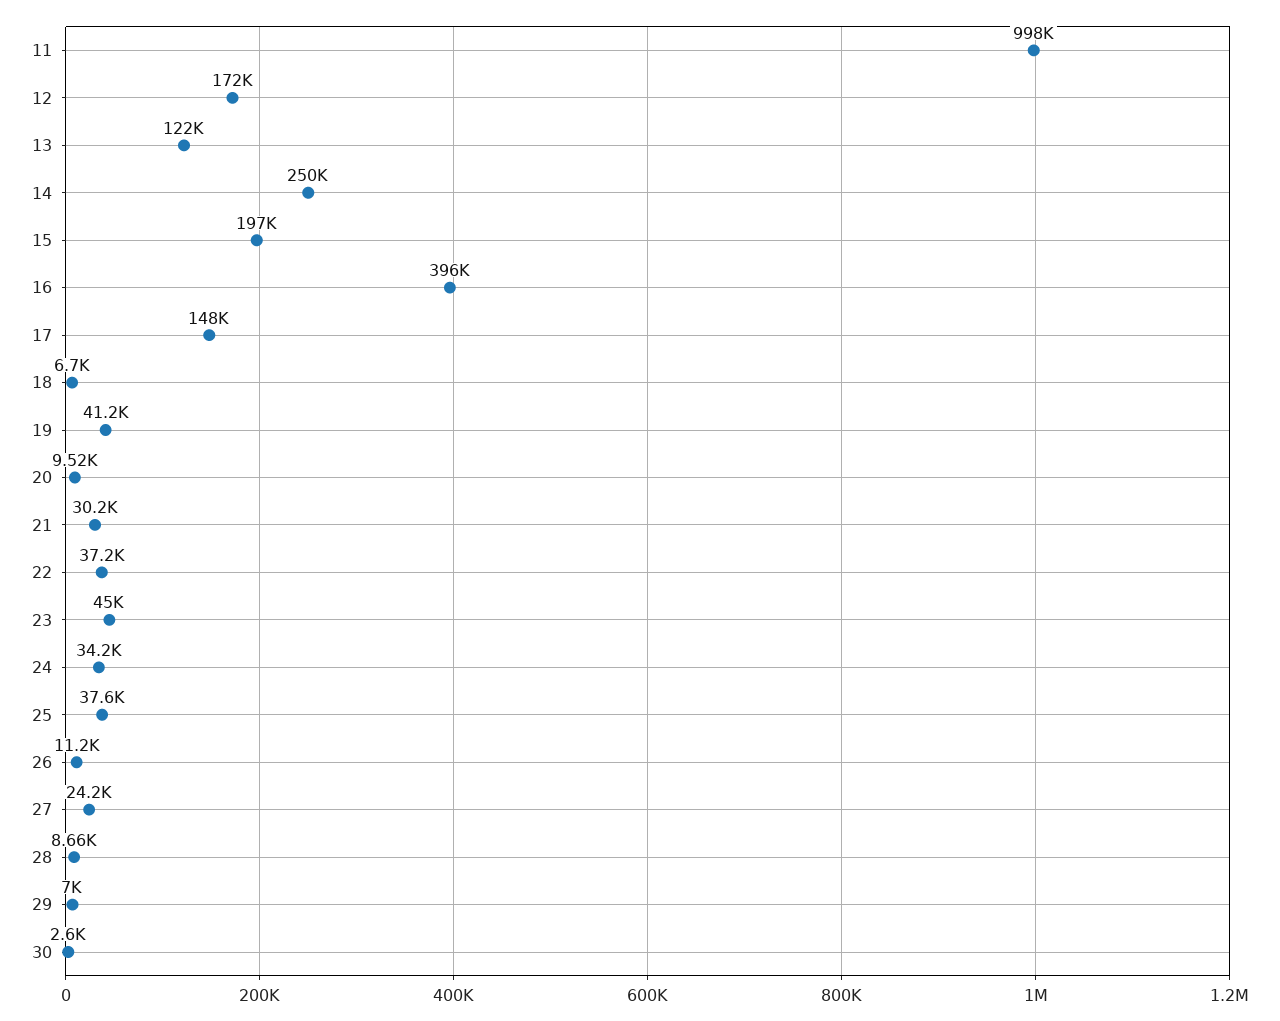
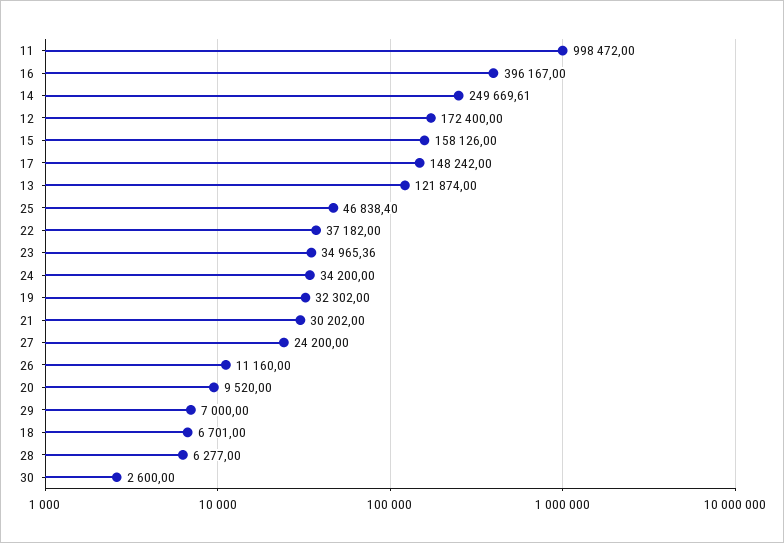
  {
    "11": 998472,
    "12": 172400,
    "13": 121874,
    "14": 249669.61,
-   "15": 197000,
+   "15": 158126,
    "16": 396167,
    "17": 148242,
    "18": 6701,
-   "19": 41200,
+   "19": 32302,
    "20": 9520,
    "21": 30202,
    "22": 37182,
-   "23": 45000,
+   "23": 34965.36,
    "24": 34200,
-   "25": 37600,
+   "25": 46838.4,
    "26": 11160,
    "27": 24200,
-   "28": 8660,
+   "28": 6277,
    "29": 7000,
    "30": 2600
  }

